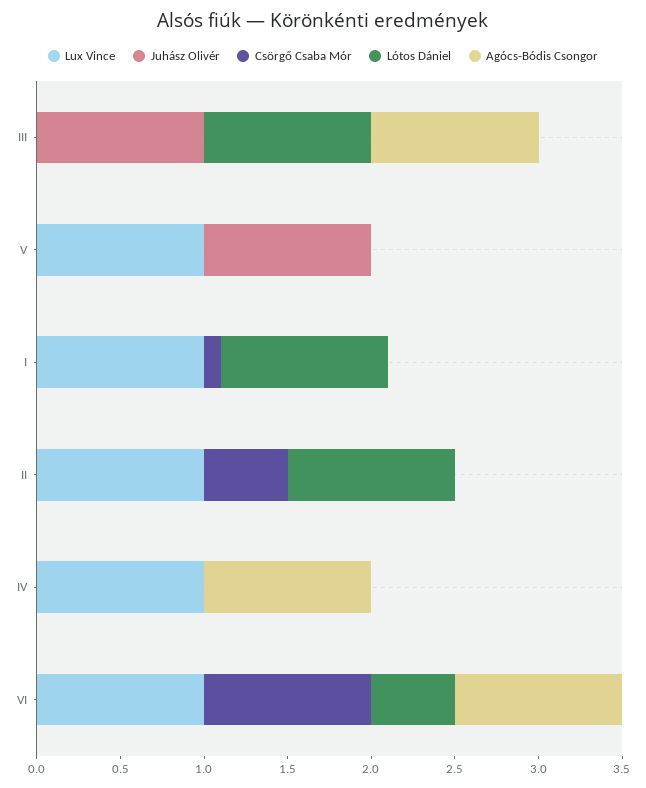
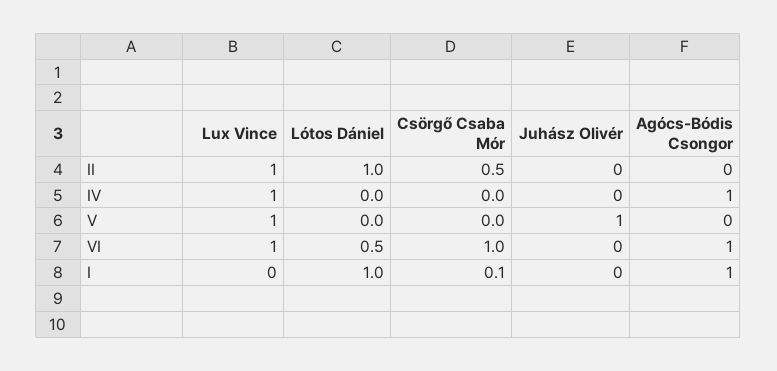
  {
    "Lux Vince": {
-     "III": 0,
      "V": 1,
-     "I": 1,
+     "I": 0,
      "II": 1,
      "IV": 1,
      "VI": 1
    },
    "Juhász Olivér": {
-     "III": 1,
      "V": 1,
      "I": 0,
      "II": 0,
      "IV": 0,
      "VI": 0
    },
    "Csörgő Csaba Mór": {
-     "III": 0,
      "V": 0,
      "I": 0.1,
      "II": 0.5,
      "IV": 0,
      "VI": 1
    },
    "Lótos Dániel": {
-     "III": 1,
      "V": 0,
      "I": 1,
      "II": 1,
      "IV": 0,
      "VI": 0.5
    },
    "Agócs-Bódis Csongor": {
-     "III": 1,
      "V": 0,
-     "I": 0,
+     "I": 1,
      "II": 0,
      "IV": 1,
      "VI": 1
    }
  }

